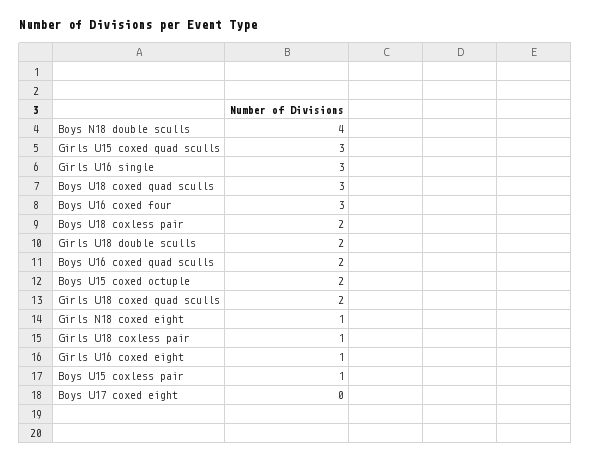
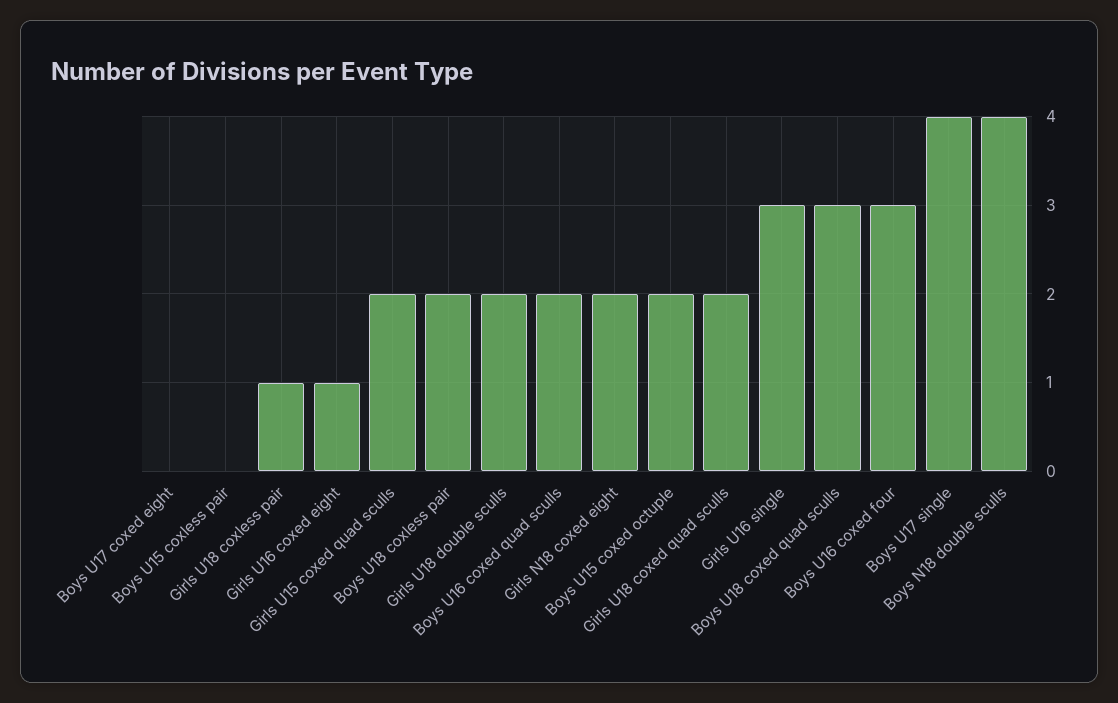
  {
    "Boys N18 double sculls": 4,
-   "Girls U15 coxed quad sculls": 3,
+   "Girls U15 coxed quad sculls": 2,
    "Girls U16 single": 3,
    "Boys U18 coxed quad sculls": 3,
    "Boys U16 coxed four": 3,
    "Boys U18 coxless pair": 2,
    "Girls U18 double sculls": 2,
    "Boys U16 coxed quad sculls": 2,
    "Boys U15 coxed octuple": 2,
    "Girls U18 coxed quad sculls": 2,
-   "Girls N18 coxed eight": 1,
+   "Girls N18 coxed eight": 2,
    "Girls U18 coxless pair": 1,
    "Girls U16 coxed eight": 1,
-   "Boys U15 coxless pair": 1,
+   "Boys U15 coxless pair": 0,
-   "Boys U17 coxed eight": 0
+   "Boys U17 coxed eight": 0,
+   "Boys U17 single": 4
  }

